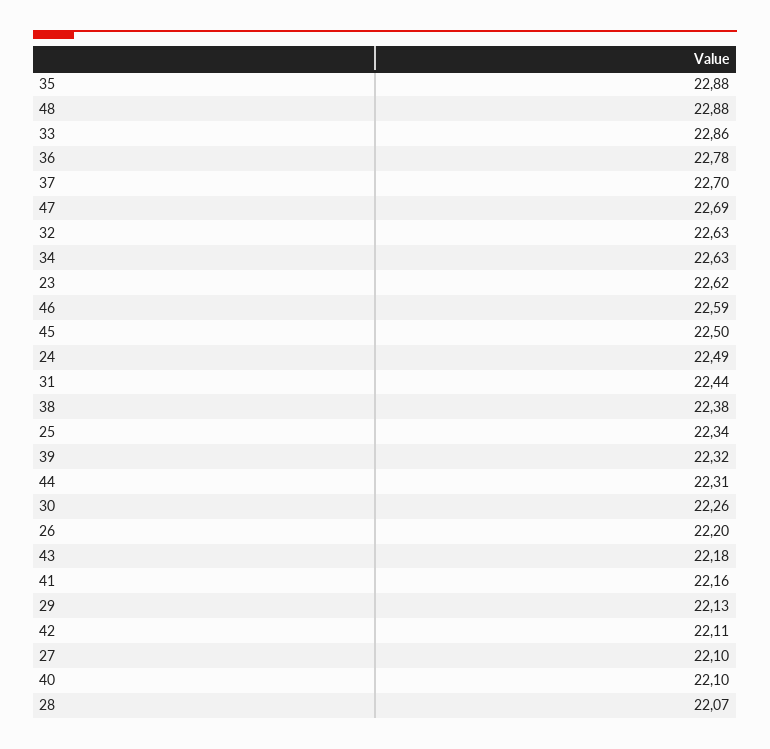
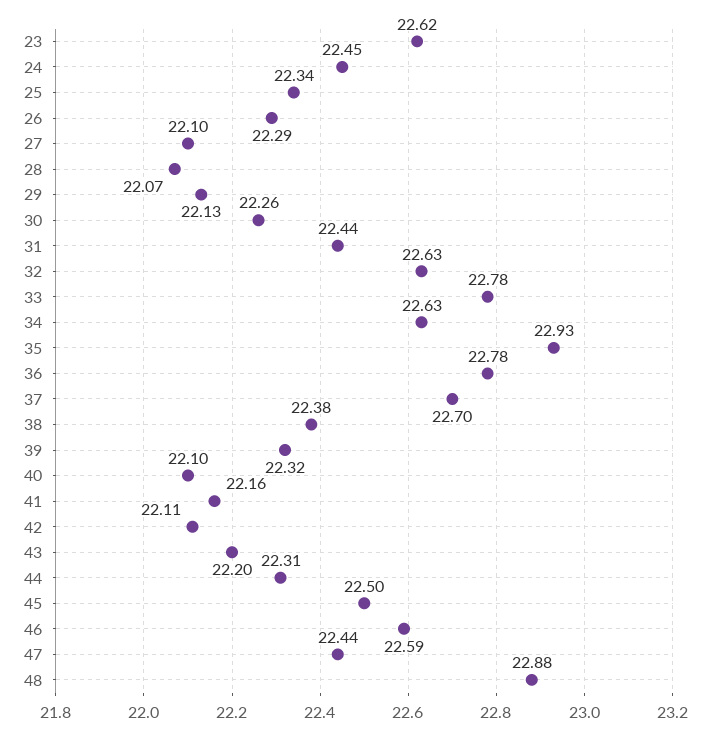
  {
-   "35": 22.88,
+   "35": 22.93,
    "48": 22.88,
-   "33": 22.86,
+   "33": 22.78,
    "36": 22.78,
    "37": 22.7,
-   "47": 22.69,
+   "47": 22.44,
    "32": 22.63,
    "34": 22.63,
    "23": 22.62,
    "46": 22.59,
    "45": 22.5,
-   "24": 22.49,
+   "24": 22.45,
    "31": 22.44,
    "38": 22.38,
    "25": 22.34,
    "39": 22.32,
    "44": 22.31,
    "30": 22.26,
-   "26": 22.2,
+   "26": 22.29,
-   "43": 22.18,
+   "43": 22.2,
    "41": 22.16,
    "29": 22.13,
    "42": 22.11,
    "27": 22.1,
    "40": 22.1,
    "28": 22.07
  }

